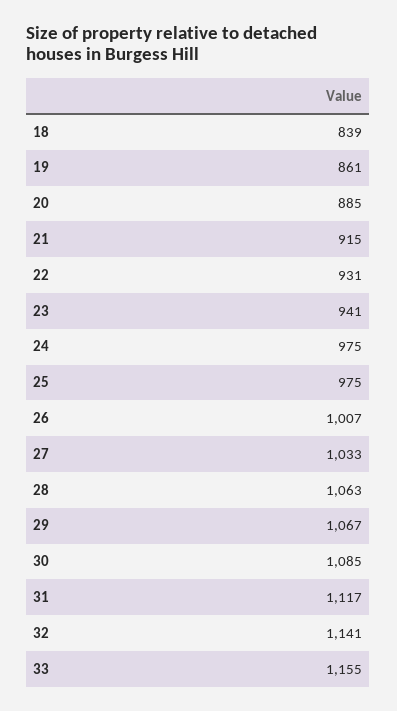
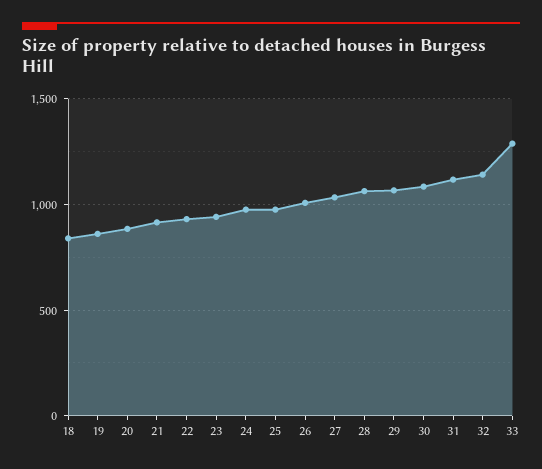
  {
    "18": 839,
    "19": 861,
    "20": 885,
    "21": 915,
    "22": 931,
    "23": 941,
    "24": 975,
    "25": 975,
    "26": 1007,
    "27": 1033,
    "28": 1063,
    "29": 1067,
    "30": 1085,
    "31": 1117,
    "32": 1141,
-   "33": 1155
+   "33": 1300
  }

